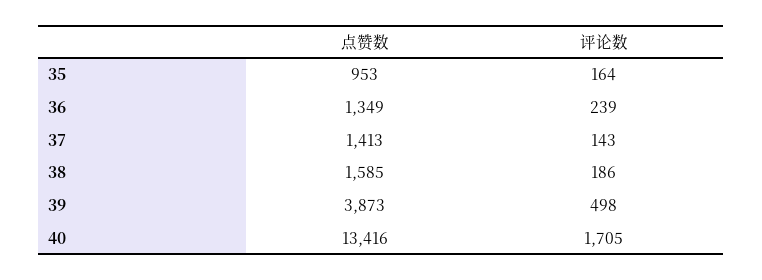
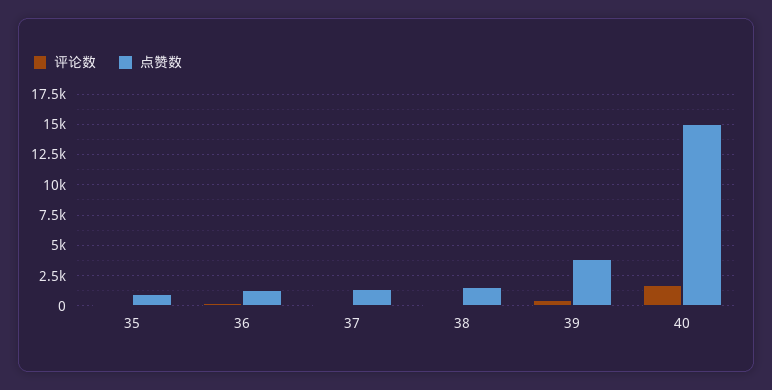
  {
    "点赞数": {
      "35": 953,
      "36": 1349,
      "37": 1413,
      "38": 1585,
      "39": 3873,
-     "40": 13416
+     "40": 15000
    },
    "评论数": {
      "35": 164,
      "36": 239,
      "37": 143,
      "38": 186,
      "39": 498,
      "40": 1705
    }
  }

